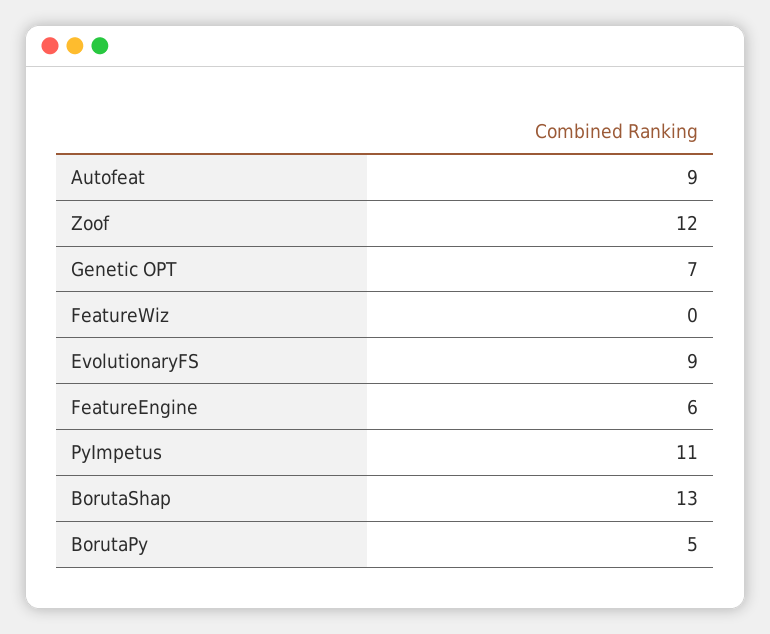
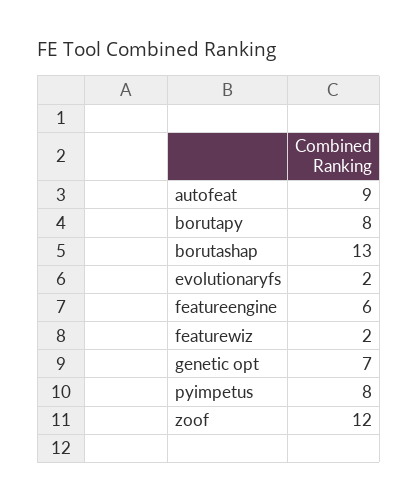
  {
    "Autofeat": 9,
    "Zoof": 12,
    "Genetic OPT": 7,
-   "FeatureWiz": 0,
+   "FeatureWiz": 2,
-   "EvolutionaryFS": 9,
+   "EvolutionaryFS": 2,
    "FeatureEngine": 6,
-   "PyImpetus": 11,
+   "PyImpetus": 8,
    "BorutaShap": 13,
-   "BorutaPy": 5
+   "BorutaPy": 8
  }

